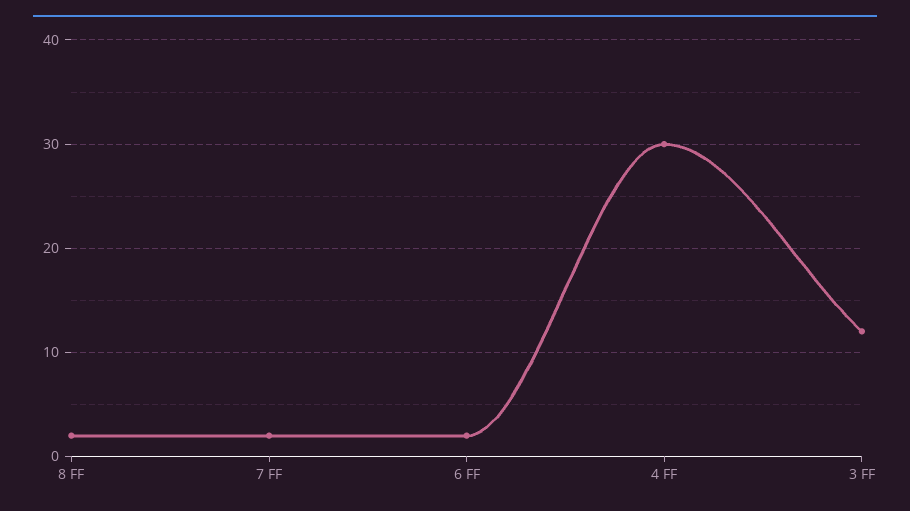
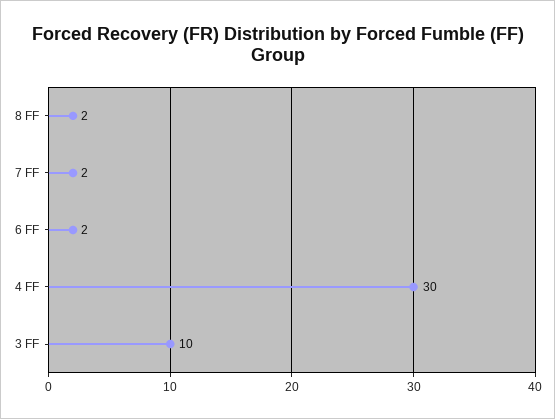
  {
    "8 FF": 2,
    "7 FF": 2,
    "6 FF": 2,
    "4 FF": 30,
-   "3 FF": 12
+   "3 FF": 10
  }

